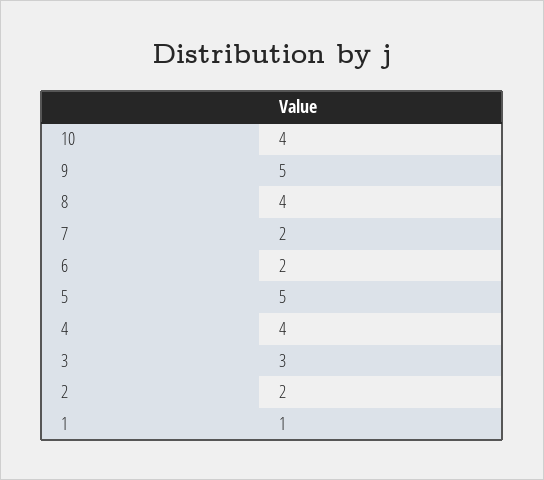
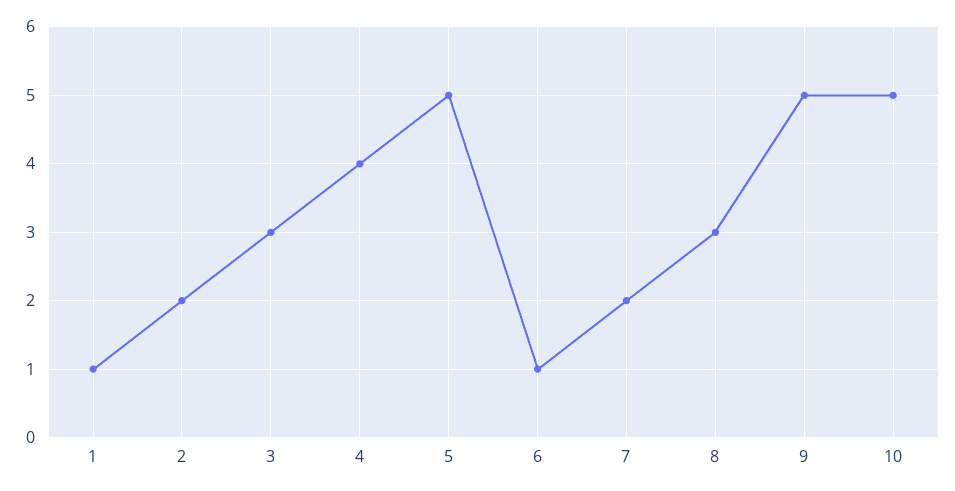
  {
-   "10": 4,
+   "10": 5,
    "9": 5,
-   "8": 4,
+   "8": 3,
    "7": 2,
-   "6": 2,
+   "6": 1,
    "5": 5,
    "4": 4,
    "3": 3,
    "2": 2,
    "1": 1
  }

